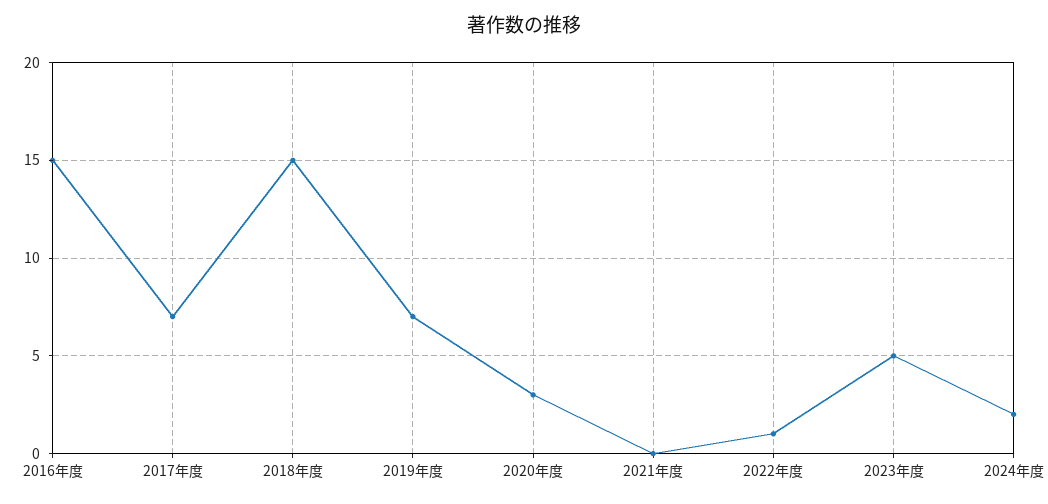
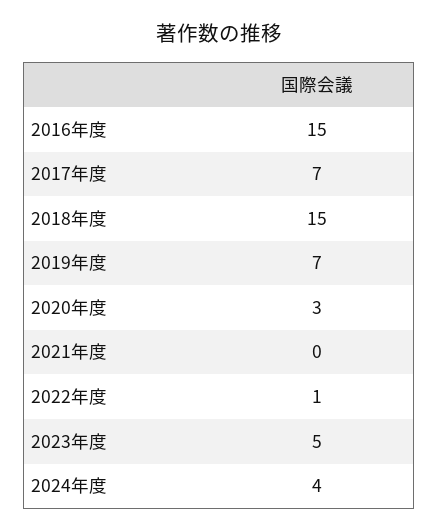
  {
    "2016年度": 15,
    "2017年度": 7,
    "2018年度": 15,
    "2019年度": 7,
    "2020年度": 3,
    "2021年度": 0,
    "2022年度": 1,
    "2023年度": 5,
-   "2024年度": 2
+   "2024年度": 4
  }

